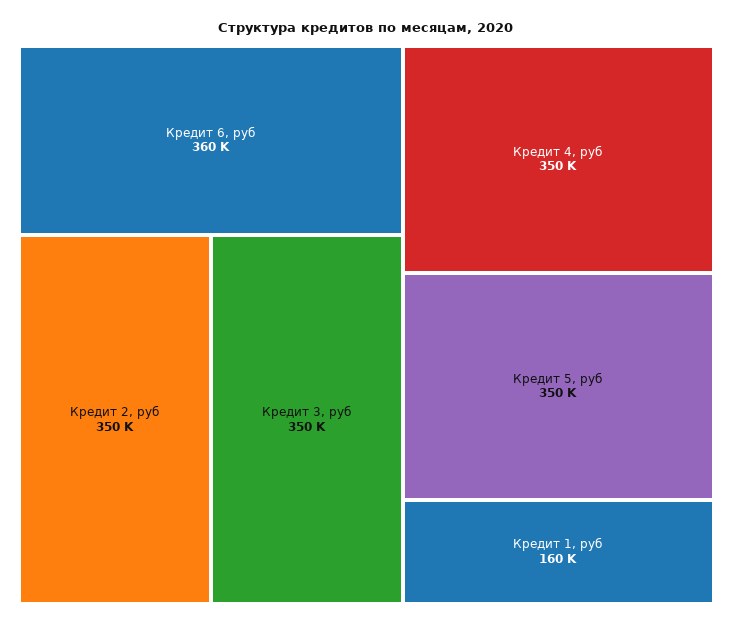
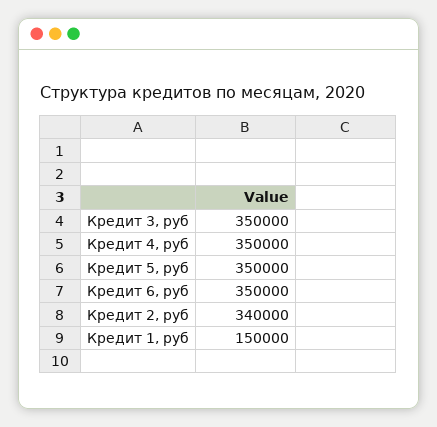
  {
-   "Кредит 6, руб": 360000,
+   "Кредит 6, руб": 350000,
-   "Кредит 2, руб": 350000,
+   "Кредит 2, руб": 340000,
    "Кредит 3, руб": 350000,
    "Кредит 4, руб": 350000,
    "Кредит 5, руб": 350000,
-   "Кредит 1, руб": 160000
+   "Кредит 1, руб": 150000
  }

